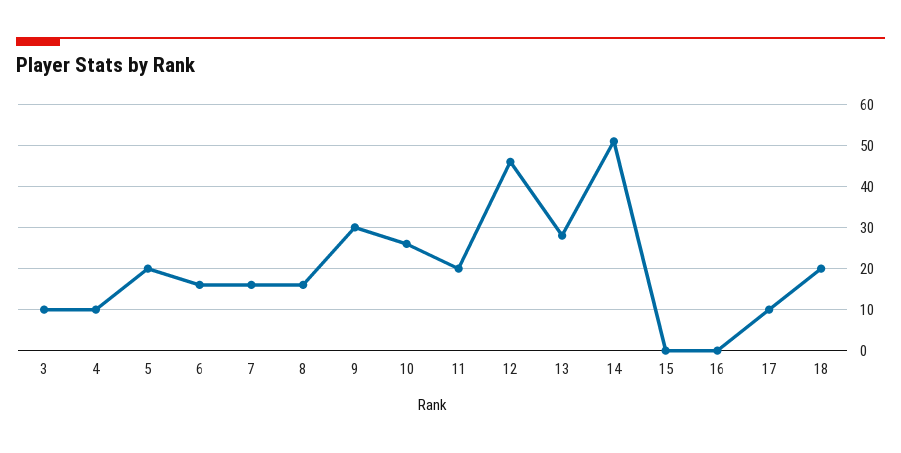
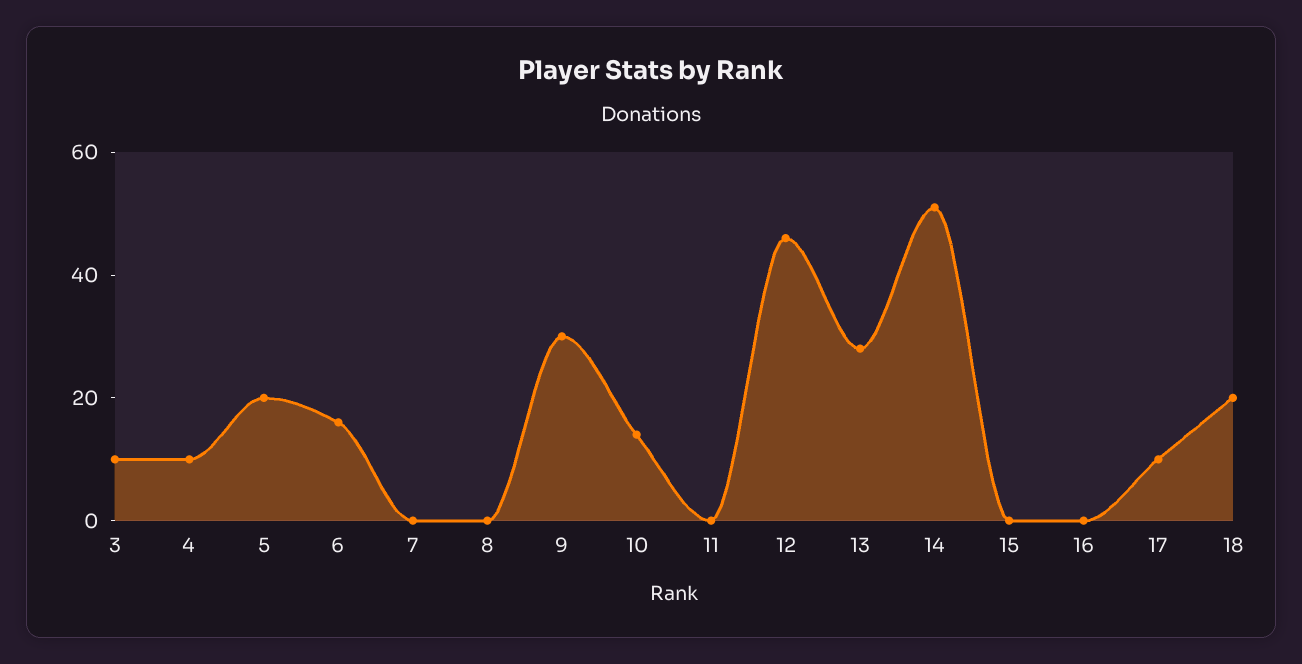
  {
    "3": 10,
    "4": 10,
    "5": 20,
    "6": 15,
-   "7": 15,
+   "7": 0,
-   "8": 15,
+   "8": 0,
    "9": 30,
-   "10": 25,
+   "10": 15,
-   "11": 20,
+   "11": 0,
    "12": 45,
    "13": 30,
    "14": 50,
    "15": 0,
    "16": 0,
    "17": 10,
    "18": 20
  }

